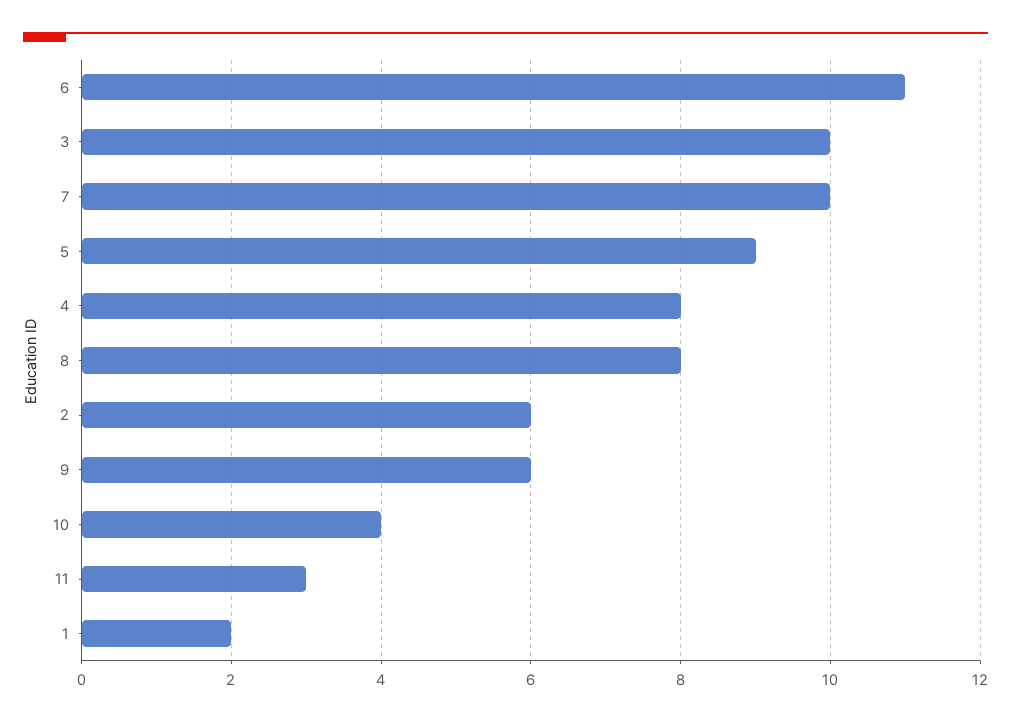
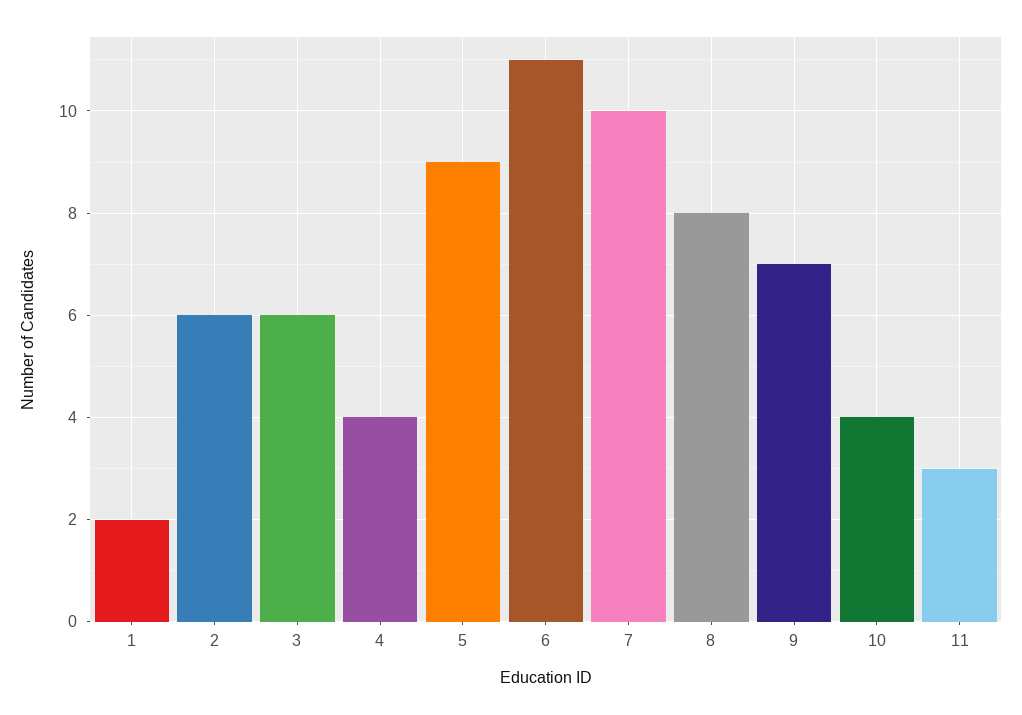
  {
    "6": 11,
-   "3": 10,
+   "3": 6,
    "7": 10,
    "5": 9,
-   "4": 8,
+   "4": 4,
    "8": 8,
    "2": 6,
-   "9": 6,
+   "9": 7,
    "10": 4,
    "11": 3,
    "1": 2
  }

